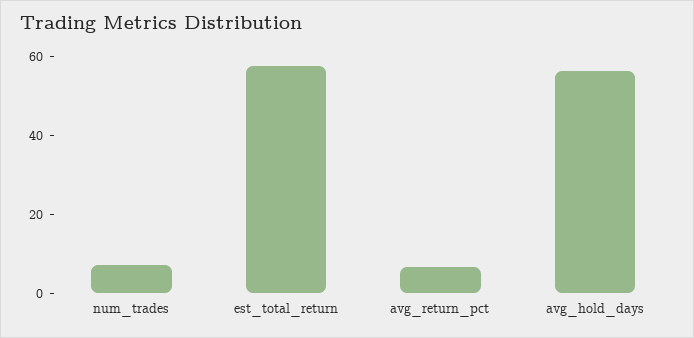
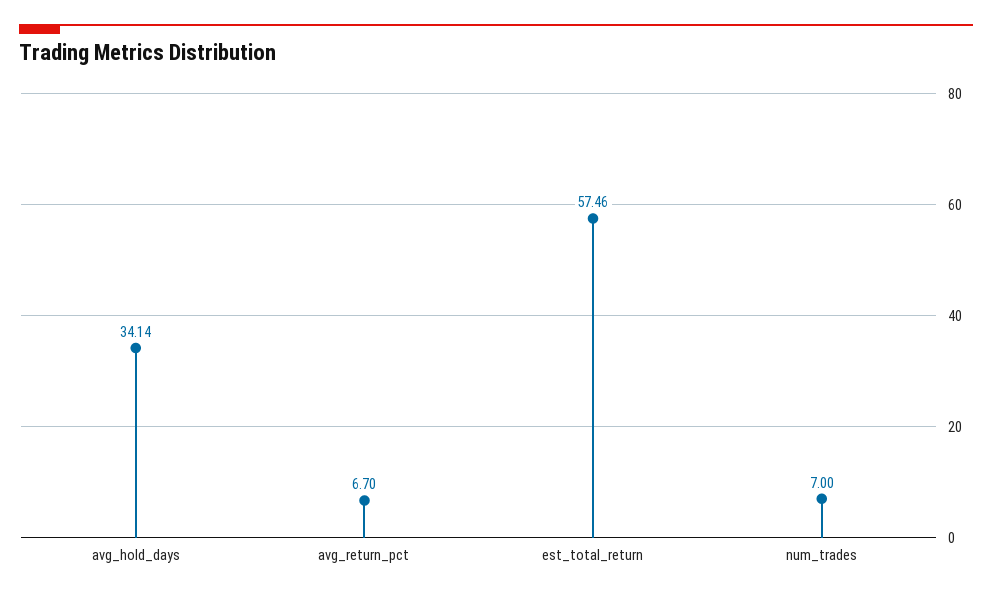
  {
    "num_trades": 7,
    "est_total_return": 57.46,
    "avg_return_pct": 6.7,
-   "avg_hold_days": 55
+   "avg_hold_days": 34.14
  }

